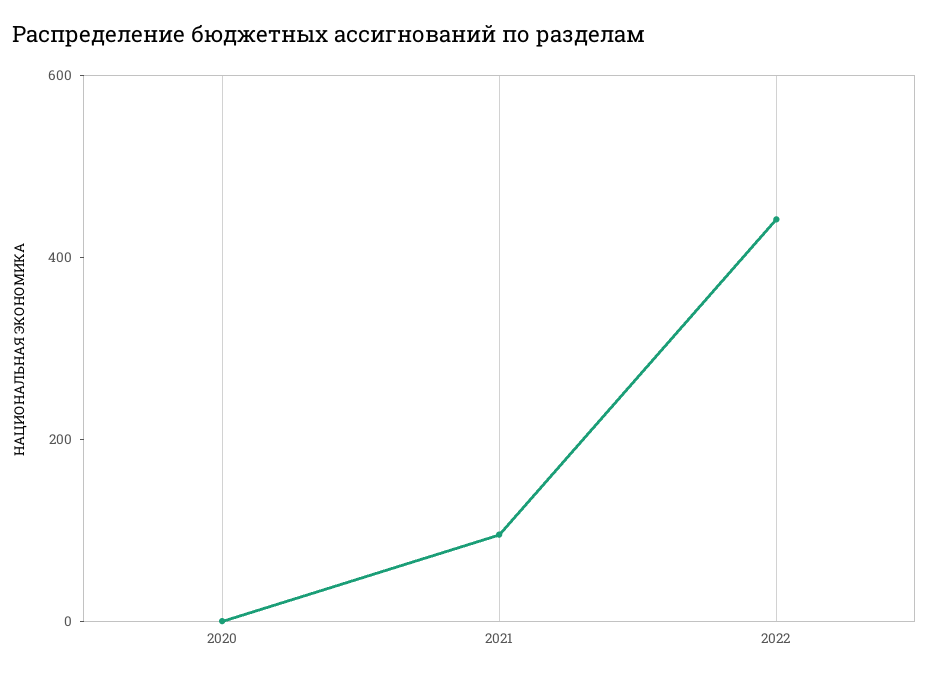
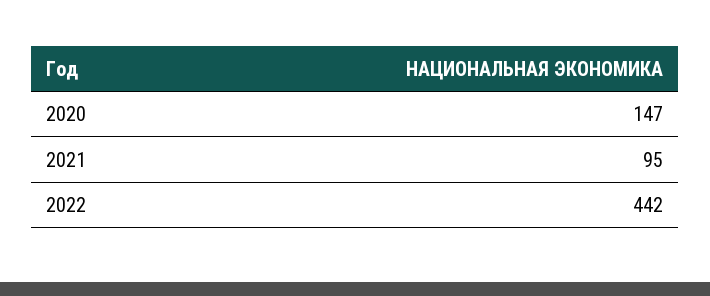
  {
-   "2020": 0,
+   "2020": 147,
    "2021": 95,
    "2022": 442
  }

